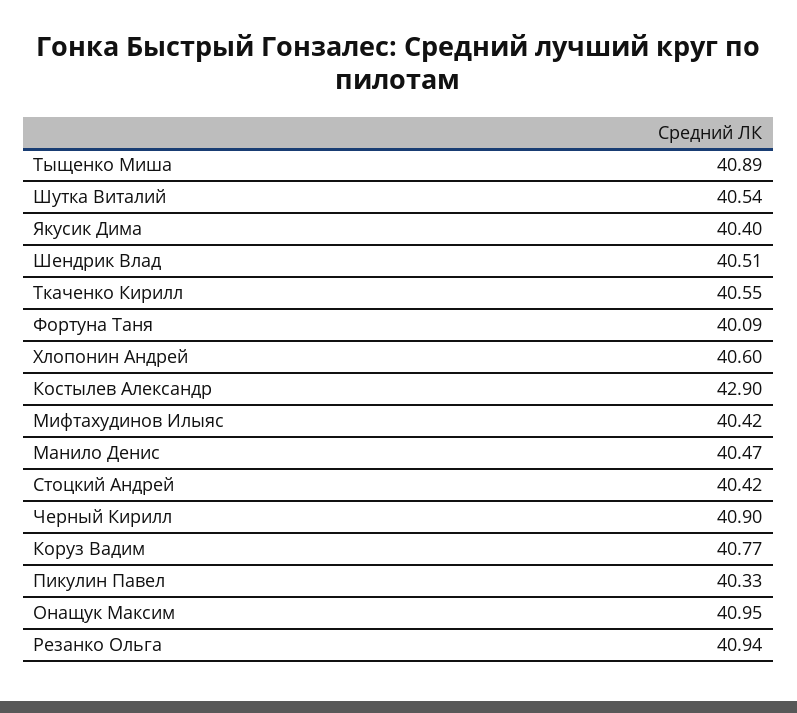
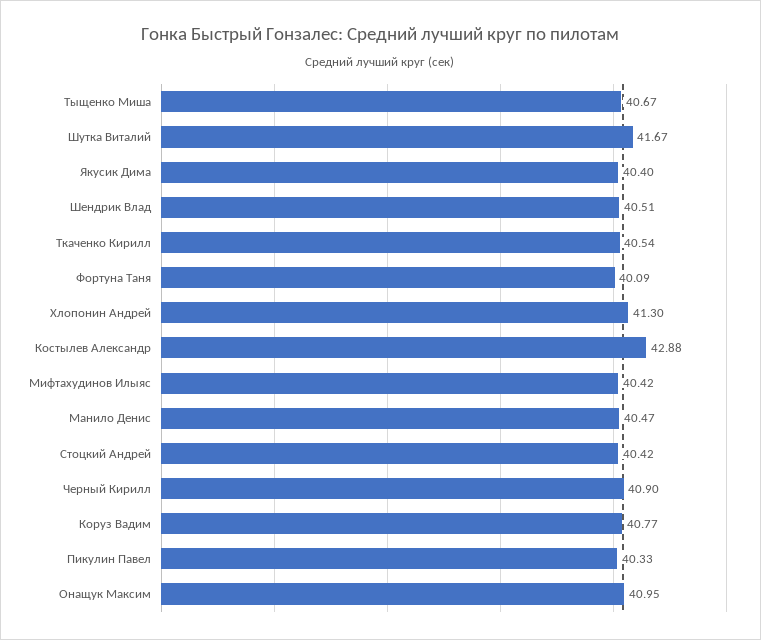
  {
-   "Тыщенко Миша": 40.89,
+   "Тыщенко Миша": 40.67,
-   "Шутка Виталий": 40.54,
+   "Шутка Виталий": 41.67,
    "Якусик Дима": 40.4,
    "Шендрик Влад": 40.51,
-   "Ткаченко Кирилл": 40.55,
+   "Ткаченко Кирилл": 40.54,
    "Фортуна Таня": 40.09,
-   "Хлопонин Андрей": 40.6,
+   "Хлопонин Андрей": 41.3,
-   "Костылев Александр": 42.9,
+   "Костылев Александр": 42.88,
    "Мифтахудинов Илыяс": 40.42,
    "Манило Денис": 40.47,
    "Стоцкий Андрей": 40.42,
    "Черный Кирилл": 40.9,
    "Коруз Вадим": 40.77,
    "Пикулин Павел": 40.33,
-   "Онащук Максим": 40.95,
+   "Онащук Максим": 40.95
-   "Резанко Ольга": 40.94
  }

